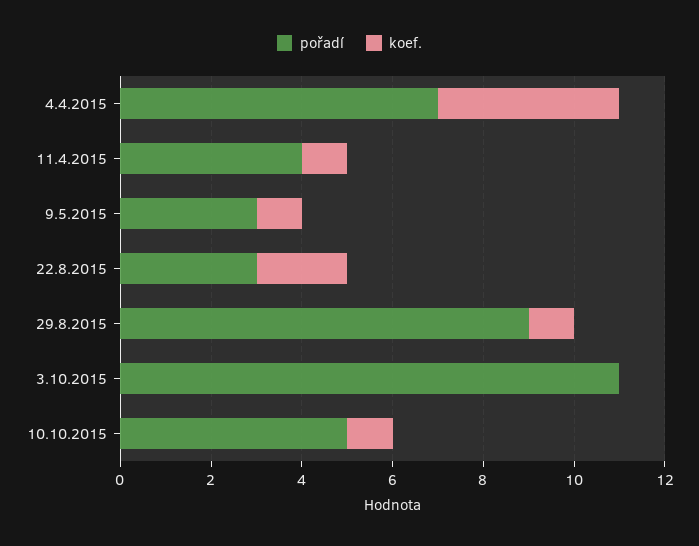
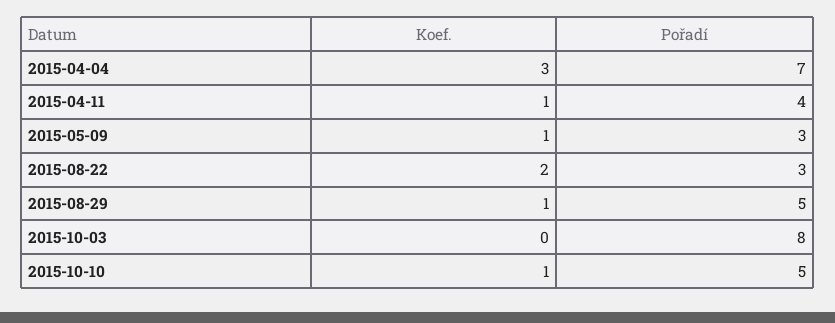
  {
    "pořadí": {
      "4.4.2015": 7,
      "11.4.2015": 4,
      "9.5.2015": 3,
      "22.8.2015": 3,
-     "29.8.2015": 9,
+     "29.8.2015": 5,
-     "3.10.2015": 11,
+     "3.10.2015": 8,
      "10.10.2015": 5
    },
    "koef.": {
-     "4.4.2015": 4,
+     "4.4.2015": 3,
      "11.4.2015": 1,
      "9.5.2015": 1,
      "22.8.2015": 2,
      "29.8.2015": 1,
      "3.10.2015": 0,
      "10.10.2015": 1
    }
  }

